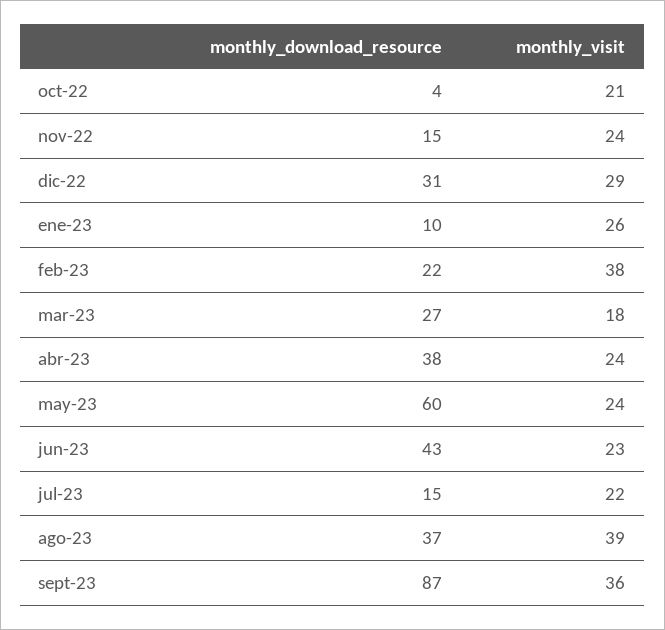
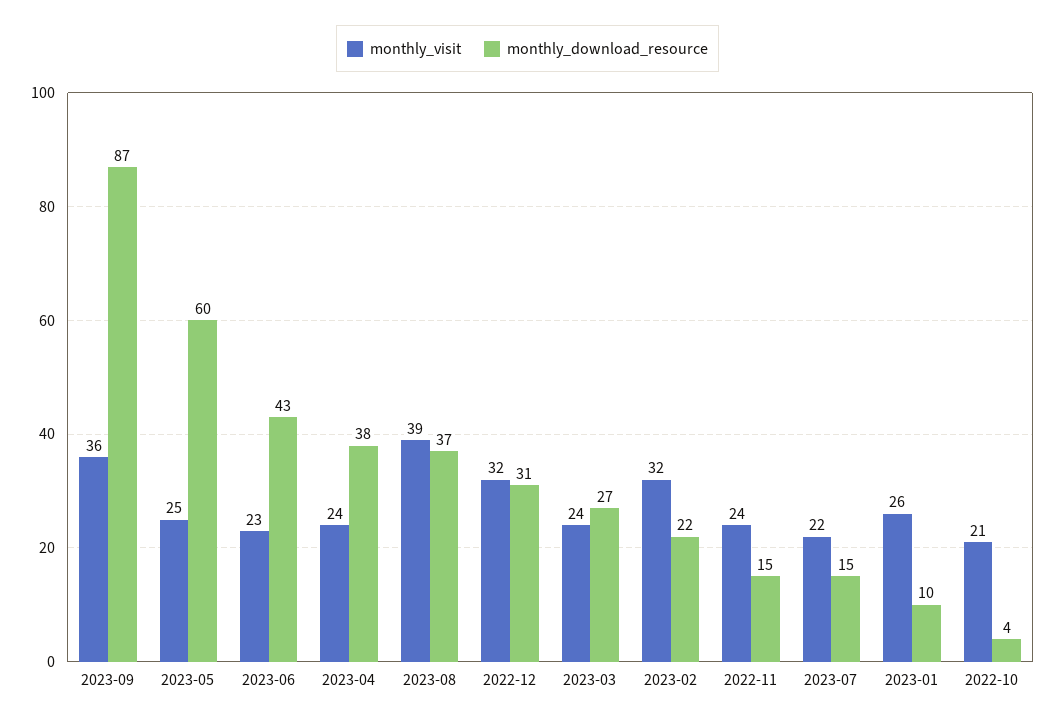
  {
    "monthly_download_resource": {
      "oct-22": 4,
      "nov-22": 15,
      "dic-22": 31,
      "ene-23": 10,
      "feb-23": 22,
      "mar-23": 27,
      "abr-23": 38,
      "may-23": 60,
      "jun-23": 43,
      "jul-23": 15,
      "ago-23": 37,
      "sept-23": 87
    },
    "monthly_visit": {
      "oct-22": 21,
      "nov-22": 24,
-     "dic-22": 29,
+     "dic-22": 32,
      "ene-23": 26,
-     "feb-23": 38,
+     "feb-23": 32,
-     "mar-23": 18,
+     "mar-23": 24,
      "abr-23": 24,
-     "may-23": 24,
+     "may-23": 25,
      "jun-23": 23,
      "jul-23": 22,
      "ago-23": 39,
      "sept-23": 36
    }
  }

